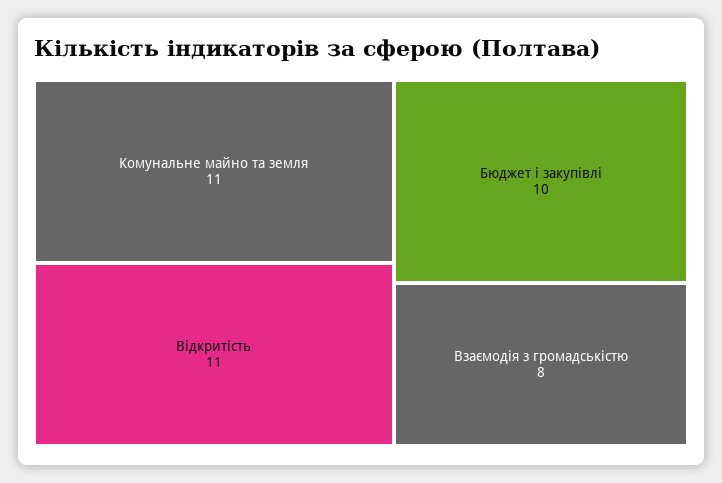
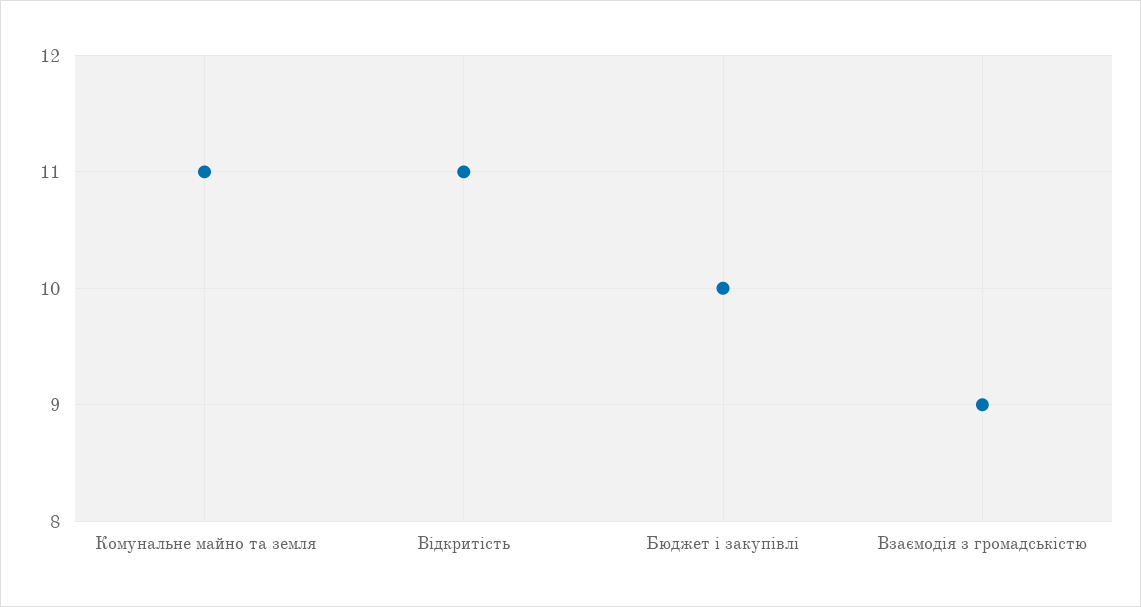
  {
    "Комунальне майно та земля": 11,
    "Відкритість": 11,
    "Бюджет і закупівлі": 10,
-   "Взаємодія з громадськістю": 8
+   "Взаємодія з громадськістю": 9
  }

